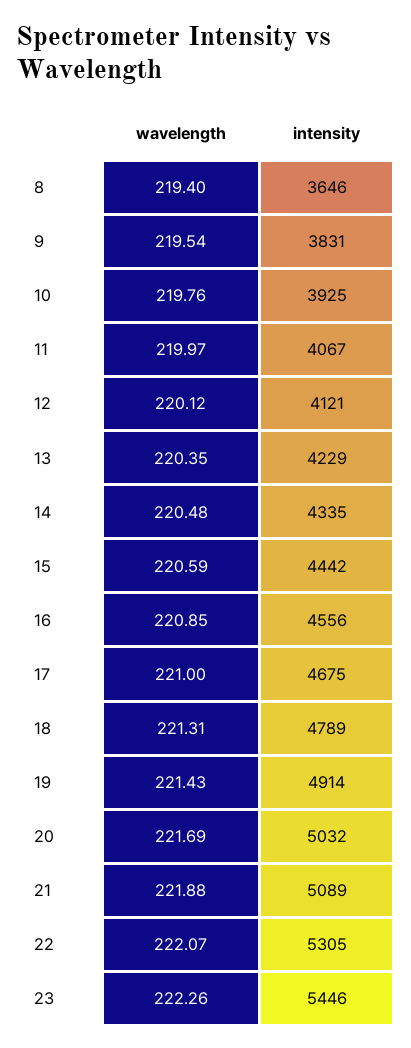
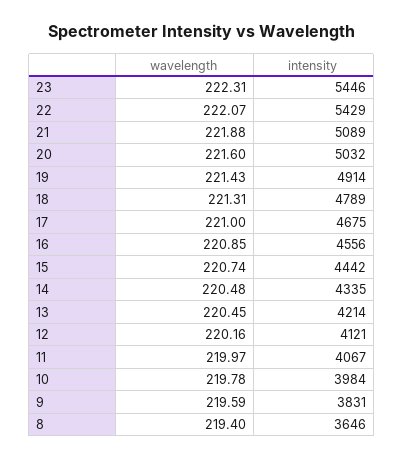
  {
    "wavelength": {
      "8": 219.4,
-     "9": 219.54,
+     "9": 219.59,
-     "10": 219.76,
+     "10": 219.78,
      "11": 219.97,
-     "12": 220.12,
+     "12": 220.16,
-     "13": 220.35,
+     "13": 220.45,
      "14": 220.48,
-     "15": 220.59,
+     "15": 220.74,
      "16": 220.85,
      "17": 221,
      "18": 221.31,
      "19": 221.43,
-     "20": 221.69,
+     "20": 221.6,
      "21": 221.88,
      "22": 222.07,
-     "23": 222.26
+     "23": 222.31
    },
    "intensity": {
      "8": 3646,
      "9": 3831,
-     "10": 3925,
+     "10": 3984,
      "11": 4067,
      "12": 4121,
-     "13": 4229,
+     "13": 4214,
      "14": 4335,
      "15": 4442,
      "16": 4556,
      "17": 4675,
      "18": 4789,
      "19": 4914,
      "20": 5032,
      "21": 5089,
-     "22": 5305,
+     "22": 5429,
      "23": 5446
    }
  }

